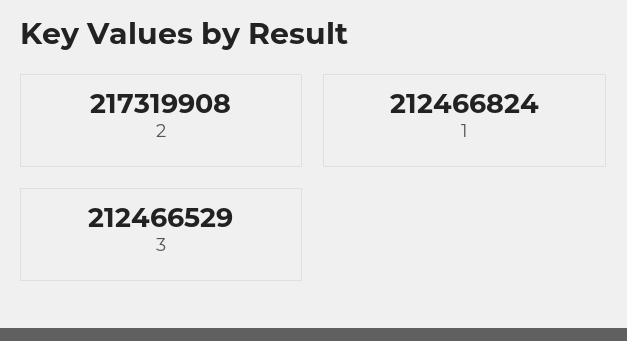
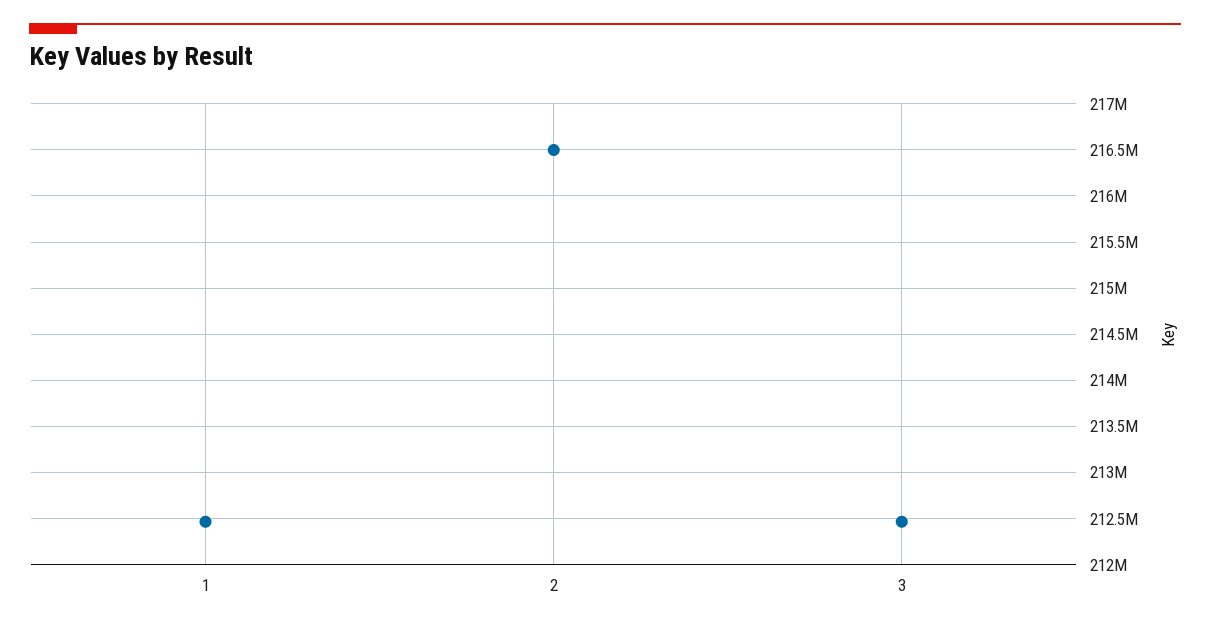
  {
-   "2": 217319908,
+   "2": 216500000,
    "1": 212466824,
    "3": 212466529
  }

